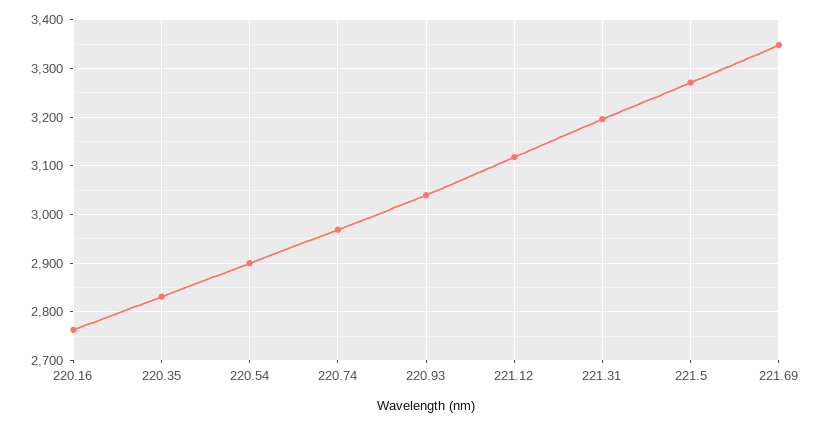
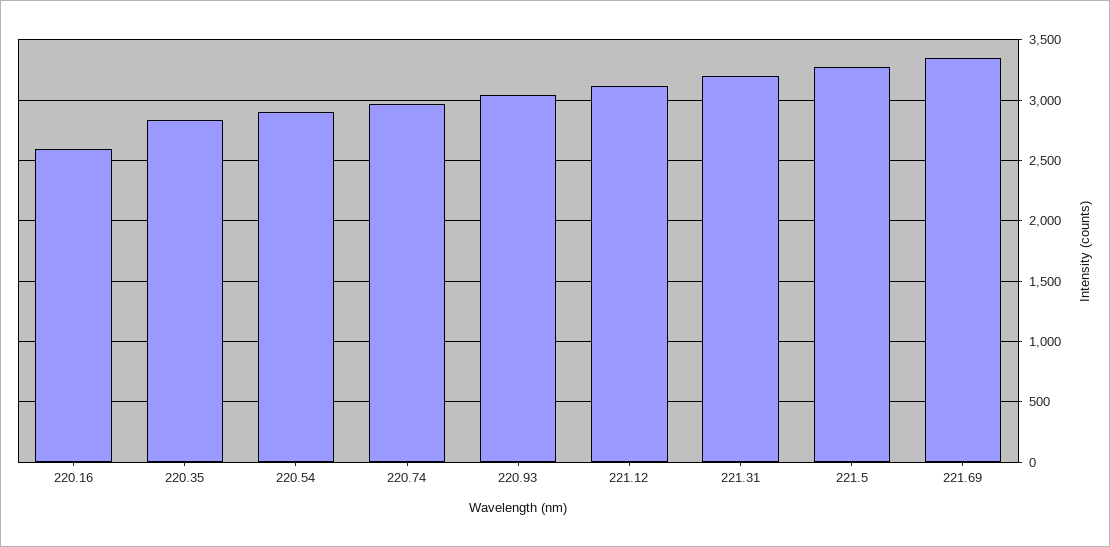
  {
-   "220.16": 2760,
+   "220.16": 2600,
    "220.35": 2840,
    "220.54": 2900,
    "220.74": 2960,
    "220.93": 3040,
    "221.12": 3120,
    "221.31": 3200,
    "221.5": 3280,
    "221.69": 3340
  }

